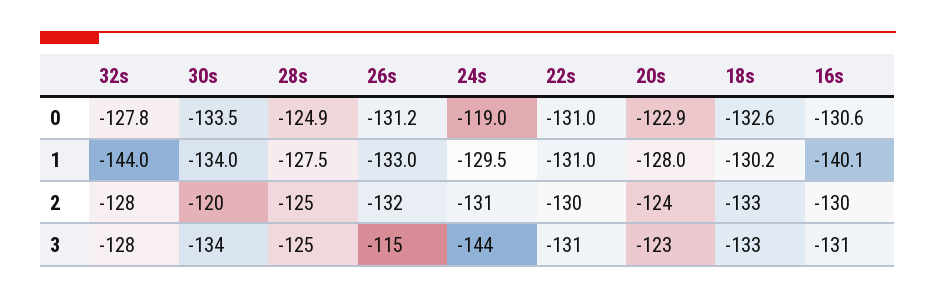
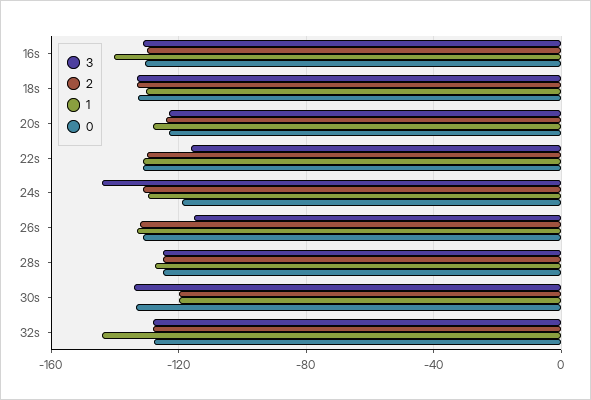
  {
    "0": {
      "32s": -127.8,
      "30s": -133.5,
      "28s": -124.9,
      "26s": -131.2,
      "24s": -119,
      "22s": -131,
      "20s": -122.9,
      "18s": -132.6,
      "16s": -130.6
    },
    "1": {
      "32s": -144,
-     "30s": -134,
+     "30s": -120,
      "28s": -127.5,
      "26s": -133,
      "24s": -129.5,
      "22s": -131,
      "20s": -128,
      "18s": -130.2,
      "16s": -140.1
    },
    "2": {
      "32s": -128,
      "30s": -120,
      "28s": -125,
      "26s": -132,
      "24s": -131,
      "22s": -130,
      "20s": -124,
      "18s": -133,
      "16s": -130
    },
    "3": {
      "32s": -128,
      "30s": -134,
      "28s": -125,
      "26s": -115,
      "24s": -144,
-     "22s": -131,
+     "22s": -115,
      "20s": -123,
      "18s": -133,
      "16s": -131
    }
  }

